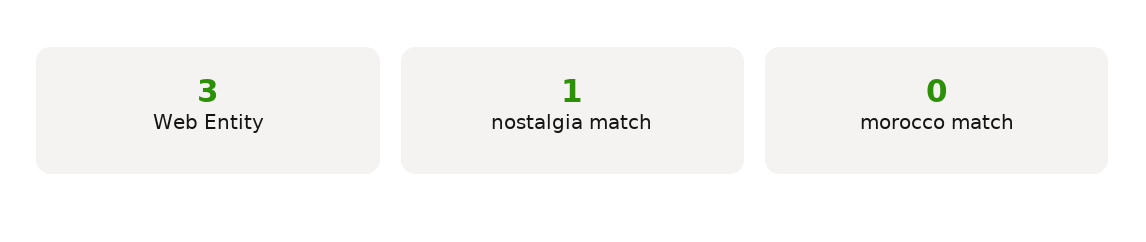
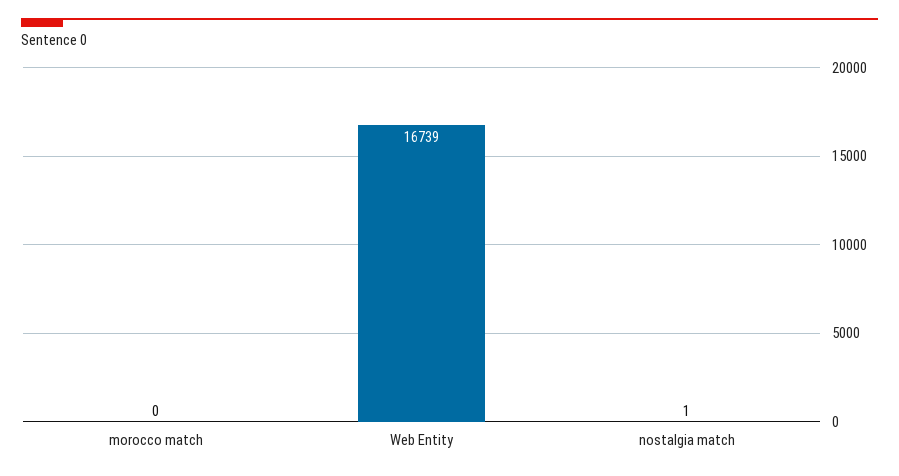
  {
-   "Web Entity": 3,
+   "Web Entity": 16739,
    "nostalgia match": 1,
    "morocco match": 0
  }

